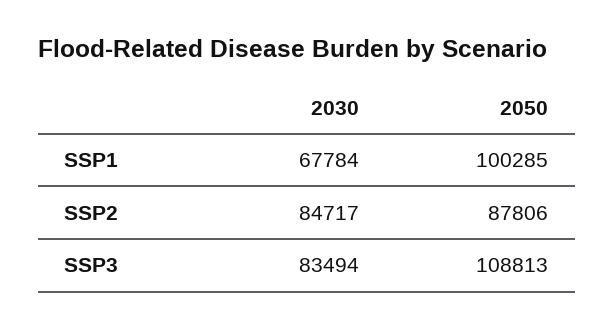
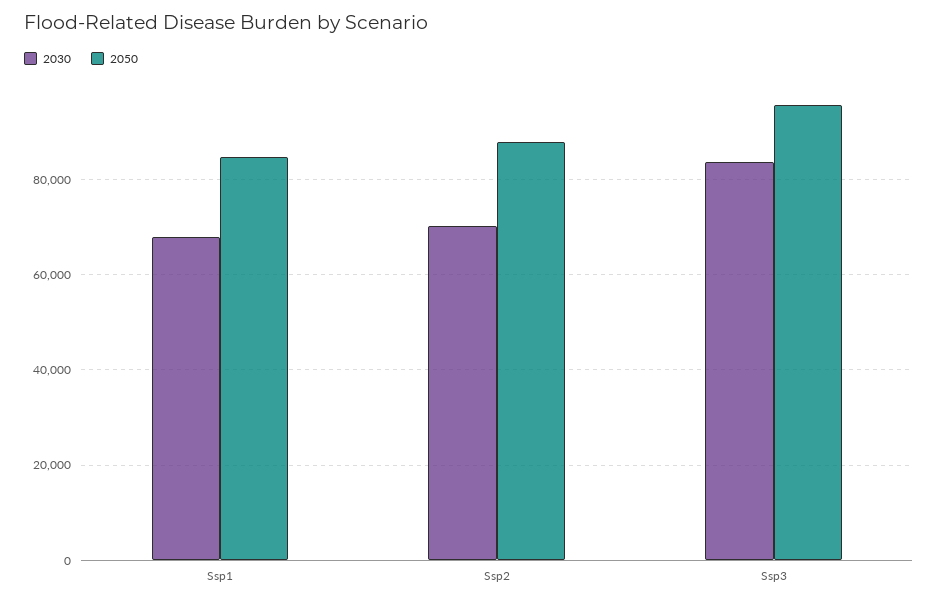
  {
    "2030": {
      "SSP1": 67784,
-     "SSP2": 84717,
+     "SSP2": 70000,
      "SSP3": 83494
    },
    "2050": {
-     "SSP1": 100285,
+     "SSP1": 84000,
      "SSP2": 87806,
-     "SSP3": 108813
+     "SSP3": 96000
    }
  }

